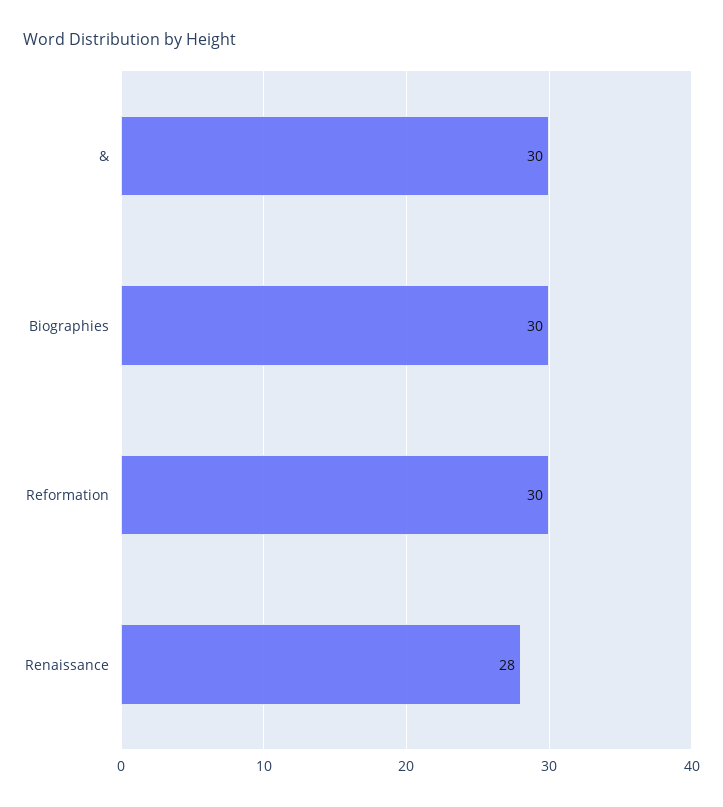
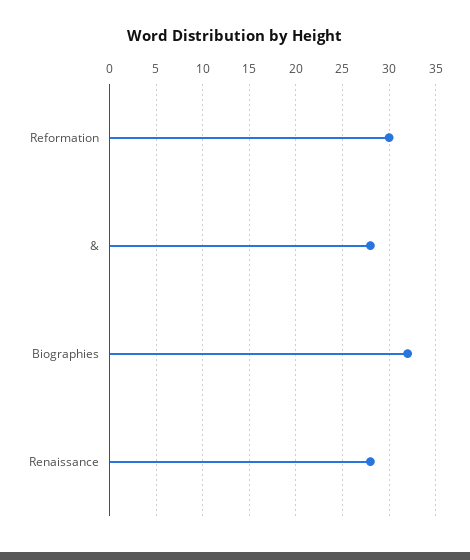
  {
-   "&": 30,
+   "&": 28,
-   "Biographies": 30,
+   "Biographies": 32,
    "Reformation": 30,
    "Renaissance": 28
  }

